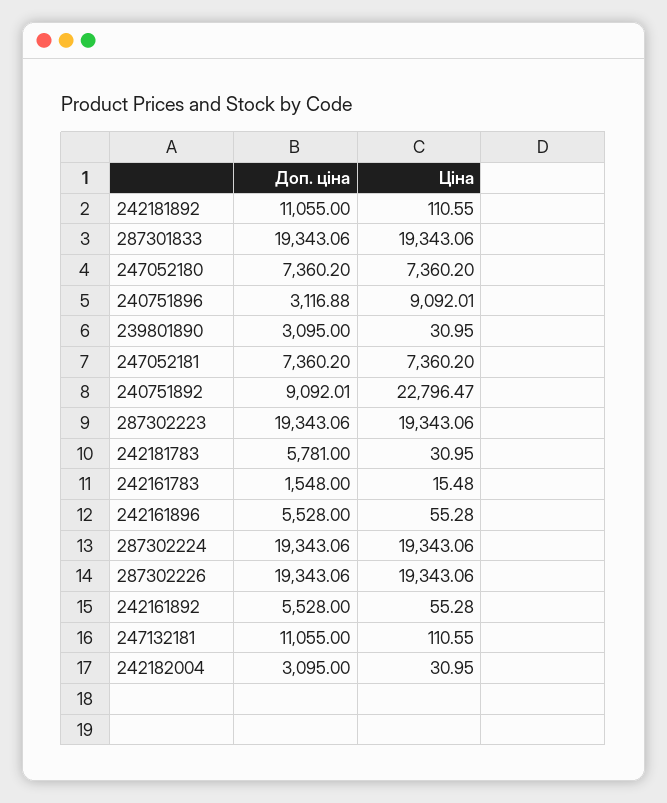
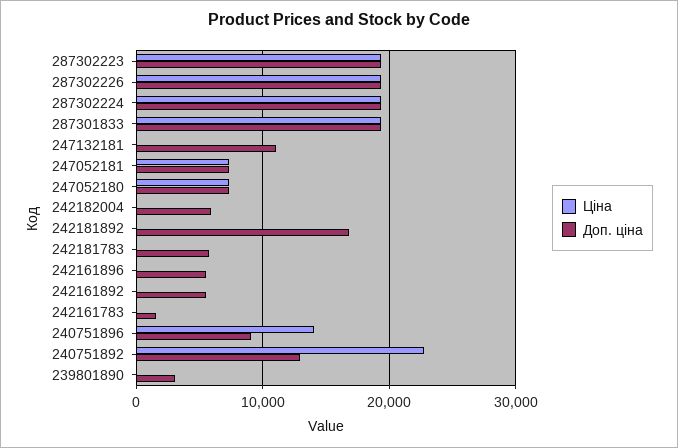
  {
    "Доп. ціна": {
-     "242181892": 11055,
+     "242181892": 17000,
      "287301833": 19343.06,
      "247052180": 7360.2,
-     "240751896": 3116.88,
+     "240751896": 9000,
      "239801890": 3095,
      "247052181": 7360.2,
-     "240751892": 9092.01,
+     "240751892": 13000,
      "287302223": 19343.06,
      "242181783": 5781,
      "242161783": 1548,
      "242161896": 5528,
      "287302224": 19343.06,
      "287302226": 19343.06,
      "242161892": 5528,
      "247132181": 11055,
-     "242182004": 3095
+     "242182004": 6000
    },
    "Ціна": {
      "242181892": 110.55,
      "287301833": 19343.06,
      "247052180": 7360.2,
-     "240751896": 9092.01,
+     "240751896": 14000,
      "239801890": 30.95,
      "247052181": 7360.2,
      "240751892": 22796.47,
      "287302223": 19343.06,
      "242181783": 30.95,
      "242161783": 15.48,
      "242161896": 55.28,
      "287302224": 19343.06,
      "287302226": 19343.06,
      "242161892": 55.28,
      "247132181": 110.55,
      "242182004": 30.95
    }
  }

